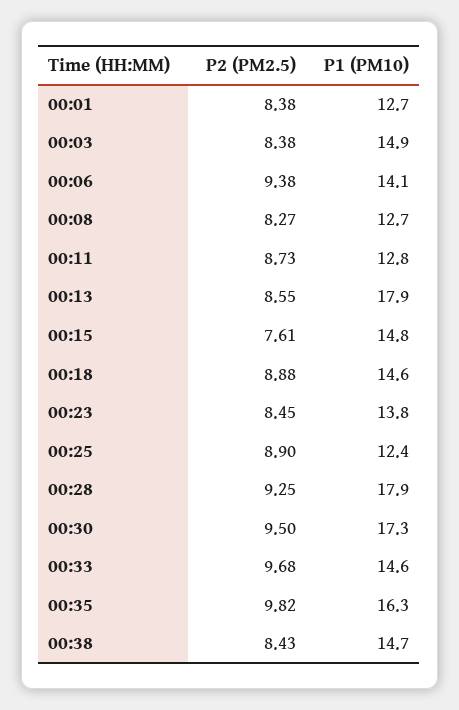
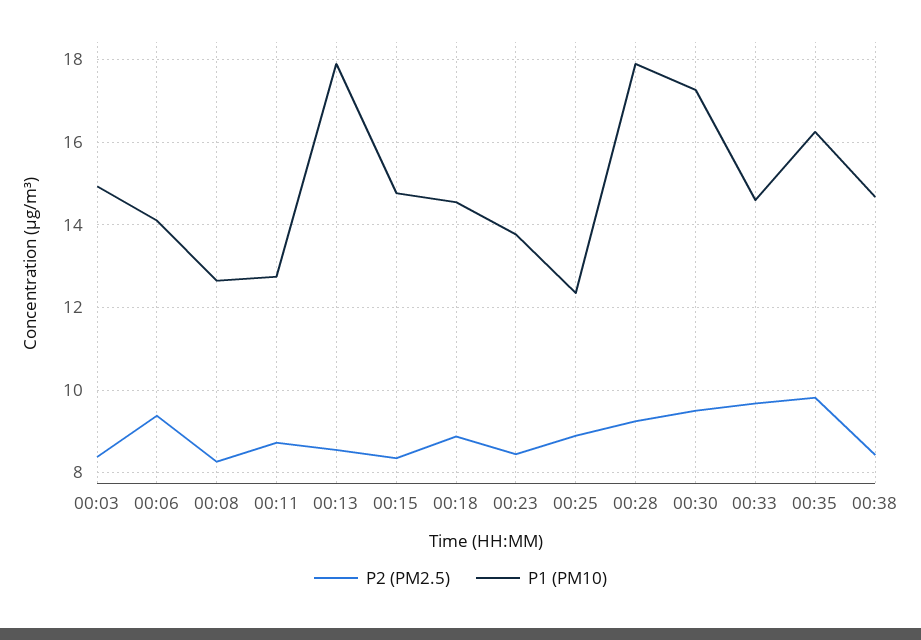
  {
    "P2 (PM2.5)": {
-     "00:01": 8.38,
      "00:03": 8.38,
      "00:06": 9.38,
      "00:08": 8.27,
      "00:11": 8.73,
      "00:13": 8.55,
-     "00:15": 7.61,
+     "00:15": 8.4,
      "00:18": 8.88,
      "00:23": 8.45,
      "00:25": 8.9,
      "00:28": 9.25,
      "00:30": 9.5,
      "00:33": 9.68,
      "00:35": 9.82,
      "00:38": 8.43
    },
    "P1 (PM10)": {
-     "00:01": 12.7,
      "00:03": 14.9,
      "00:06": 14.1,
      "00:08": 12.7,
      "00:11": 12.8,
      "00:13": 17.9,
      "00:15": 14.8,
      "00:18": 14.6,
      "00:23": 13.8,
      "00:25": 12.4,
      "00:28": 17.9,
      "00:30": 17.3,
      "00:33": 14.6,
      "00:35": 16.3,
      "00:38": 14.7
    }
  }

